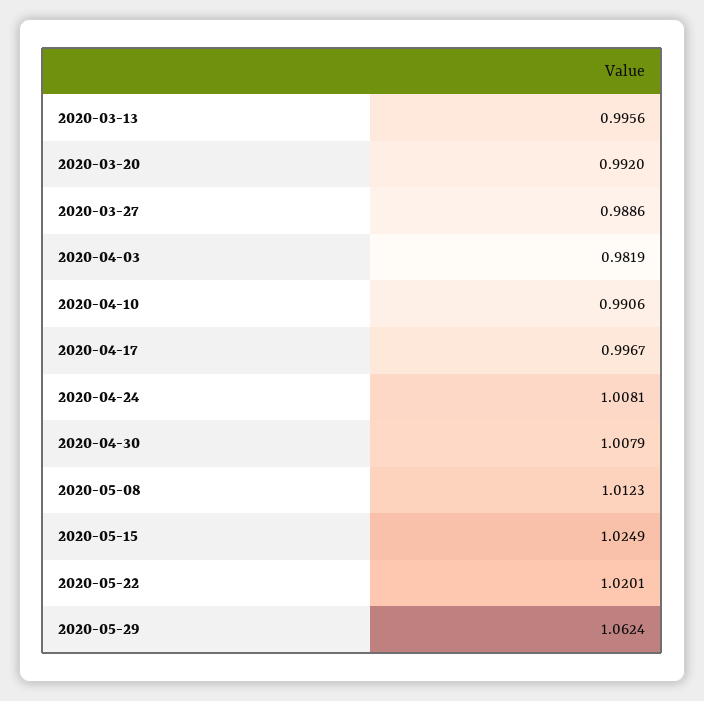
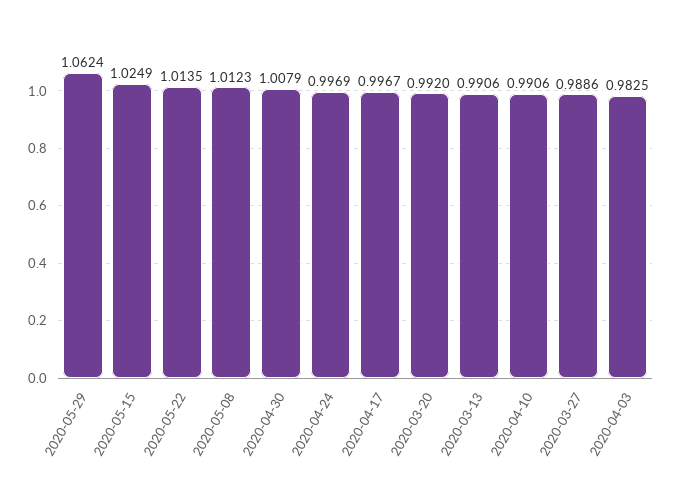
  {
-   "2020-03-13": 0.9956,
+   "2020-03-13": 0.9906,
    "2020-03-20": 0.992,
    "2020-03-27": 0.9886,
-   "2020-04-03": 0.9819,
+   "2020-04-03": 0.9825,
    "2020-04-10": 0.9906,
    "2020-04-17": 0.9967,
-   "2020-04-24": 1.0081,
+   "2020-04-24": 0.9969,
    "2020-04-30": 1.0079,
    "2020-05-08": 1.0123,
    "2020-05-15": 1.0249,
-   "2020-05-22": 1.0201,
+   "2020-05-22": 1.0135,
    "2020-05-29": 1.0624
  }

